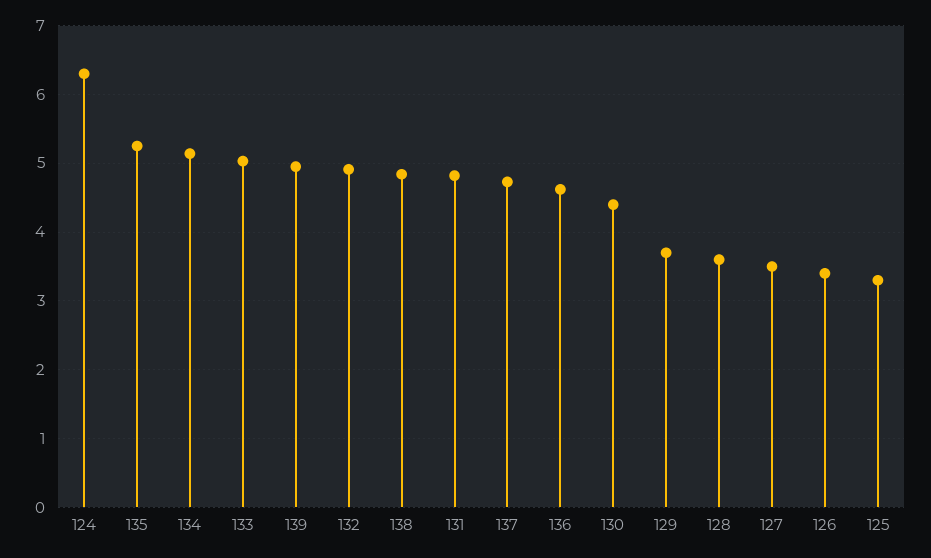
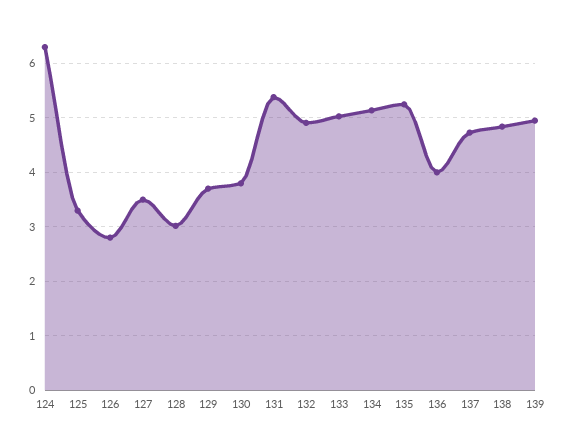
  {
    "124": 6.3,
    "135": 5.3,
    "134": 5.1,
    "133": 5,
    "139": 5,
    "132": 4.9,
    "138": 4.8,
-   "131": 4.8,
+   "131": 5.4,
    "137": 4.7,
-   "136": 4.6,
+   "136": 4,
-   "130": 4.4,
+   "130": 3.8,
    "129": 3.7,
-   "128": 3.6,
+   "128": 3,
    "127": 3.5,
-   "126": 3.4,
+   "126": 2.8,
    "125": 3.3
  }

